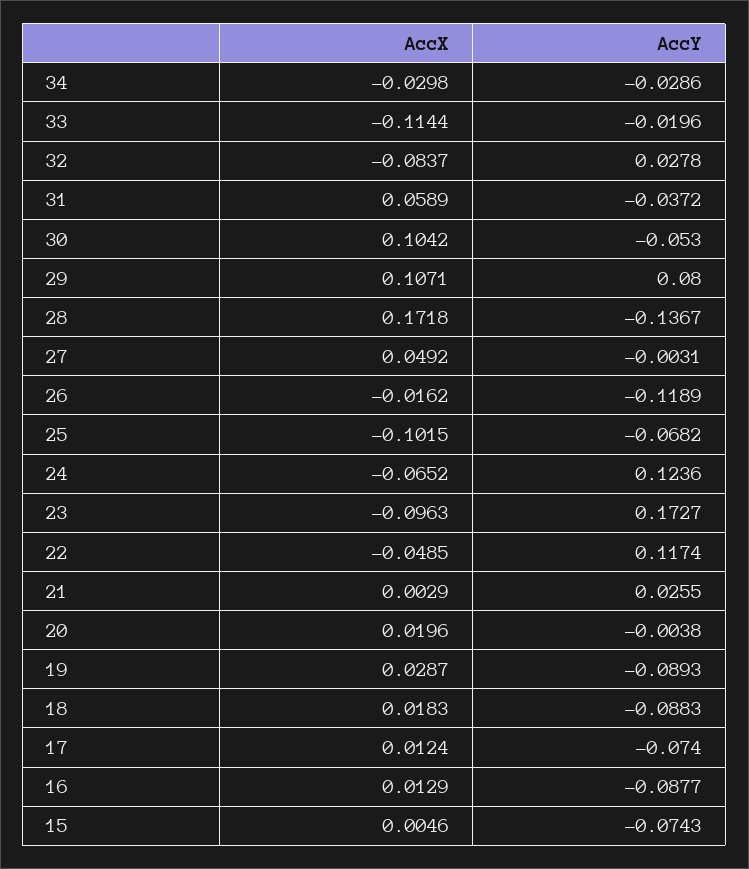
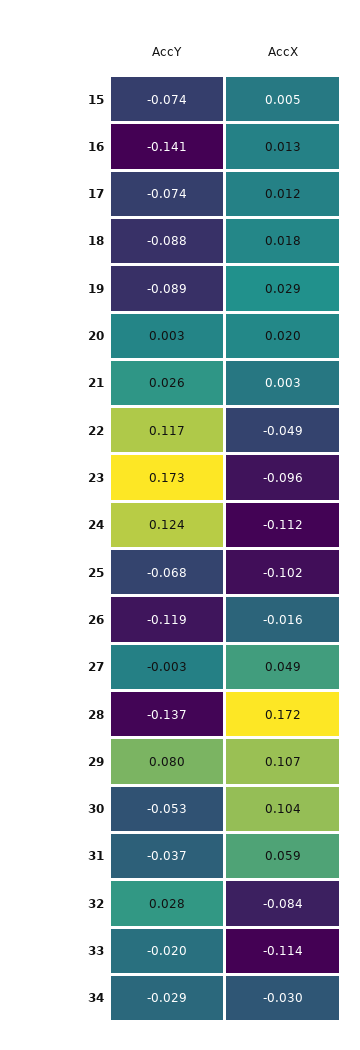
  {
    "AccX": {
      "34": -0.0298,
      "33": -0.1144,
      "32": -0.0837,
      "31": 0.0589,
      "30": 0.1042,
      "29": 0.1071,
      "28": 0.1718,
      "27": 0.0492,
      "26": -0.0162,
      "25": -0.1015,
-     "24": -0.0652,
+     "24": -0.112,
      "23": -0.0963,
      "22": -0.0485,
      "21": 0.0029,
      "20": 0.0196,
      "19": 0.0287,
      "18": 0.0183,
      "17": 0.0124,
      "16": 0.0129,
      "15": 0.0046
    },
    "AccY": {
      "34": -0.0286,
      "33": -0.0196,
      "32": 0.0278,
      "31": -0.0372,
      "30": -0.053,
      "29": 0.08,
      "28": -0.1367,
      "27": -0.0031,
      "26": -0.1189,
      "25": -0.0682,
      "24": 0.1236,
      "23": 0.1727,
      "22": 0.1174,
      "21": 0.0255,
-     "20": -0.0038,
+     "20": 0.003,
      "19": -0.0893,
      "18": -0.0883,
      "17": -0.074,
-     "16": -0.0877,
+     "16": -0.141,
      "15": -0.0743
    }
  }

